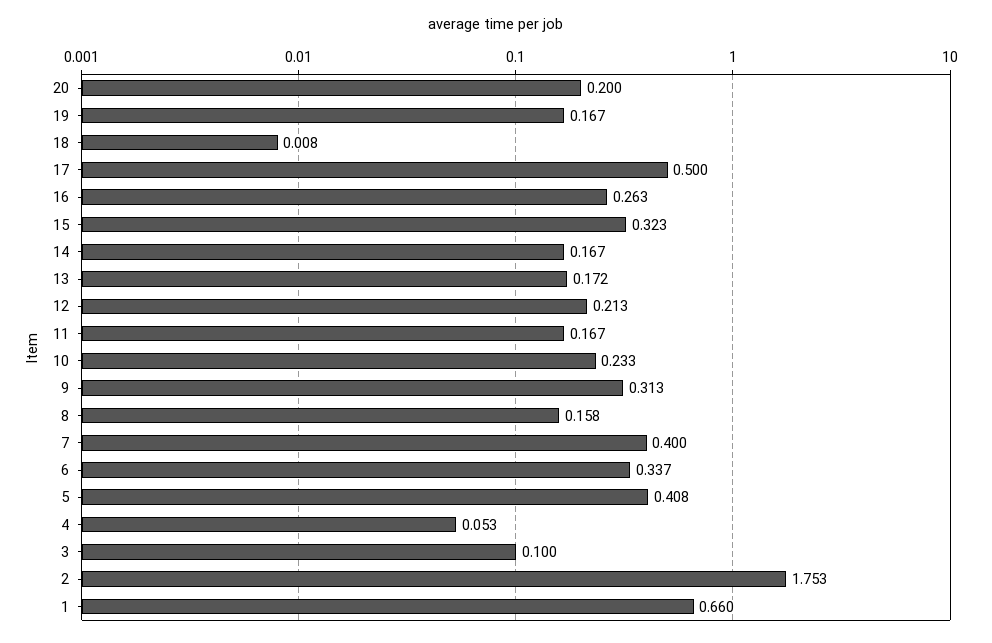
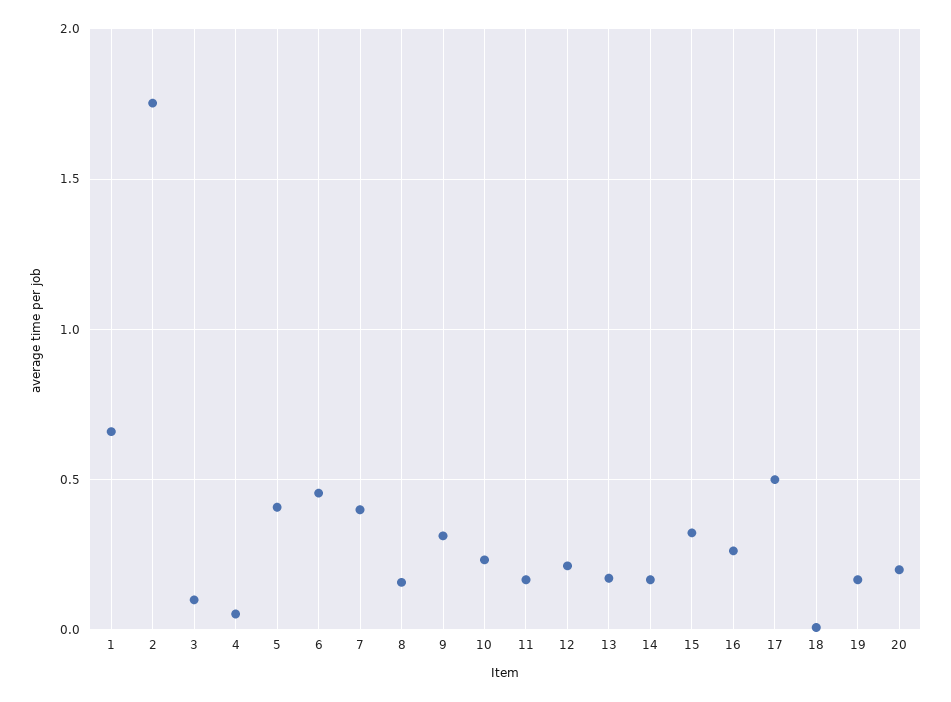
  {
    "20": 0.2,
    "19": 0.167,
    "18": 0.008,
    "17": 0.5,
    "16": 0.263,
    "15": 0.323,
    "14": 0.167,
    "13": 0.172,
    "12": 0.213,
    "11": 0.167,
    "10": 0.233,
    "9": 0.313,
    "8": 0.158,
    "7": 0.4,
-   "6": 0.337,
+   "6": 0.45,
    "5": 0.408,
    "4": 0.053,
    "3": 0.1,
    "2": 1.753,
    "1": 0.66
  }

